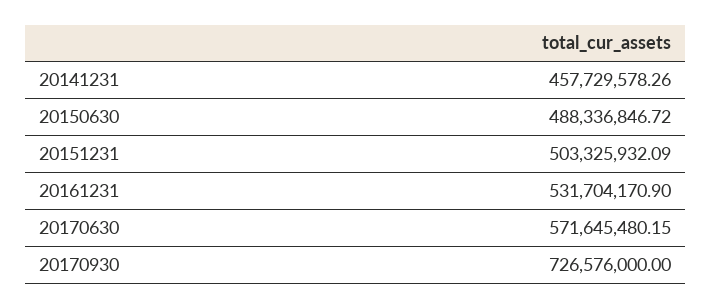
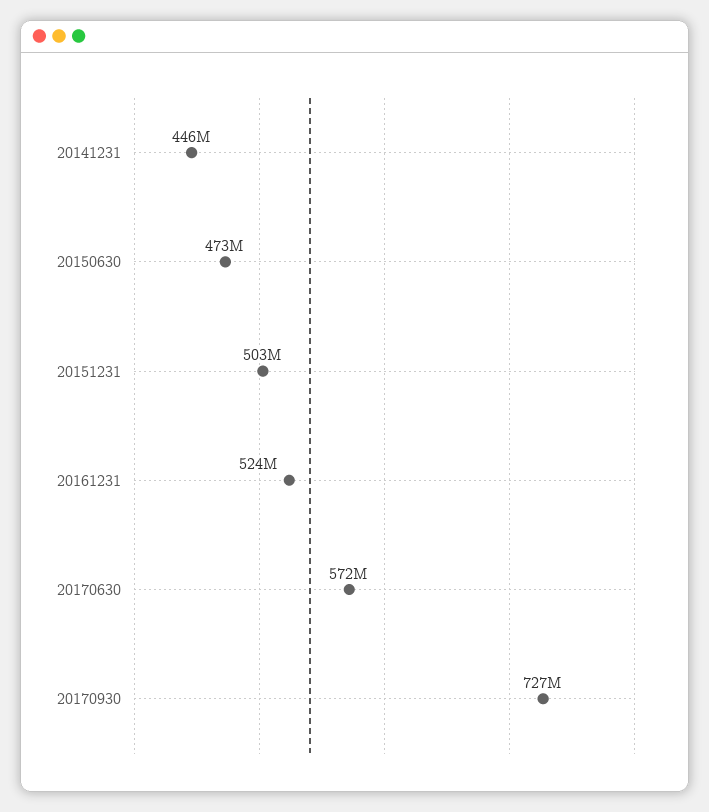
  {
-   "20141231": 457729578.26,
+   "20141231": 446000000,
-   "20150630": 488336846.72,
+   "20150630": 473000000,
    "20151231": 503325932.09,
-   "20161231": 531704170.9,
+   "20161231": 524000000,
    "20170630": 571645480.15,
    "20170930": 726576000
  }

